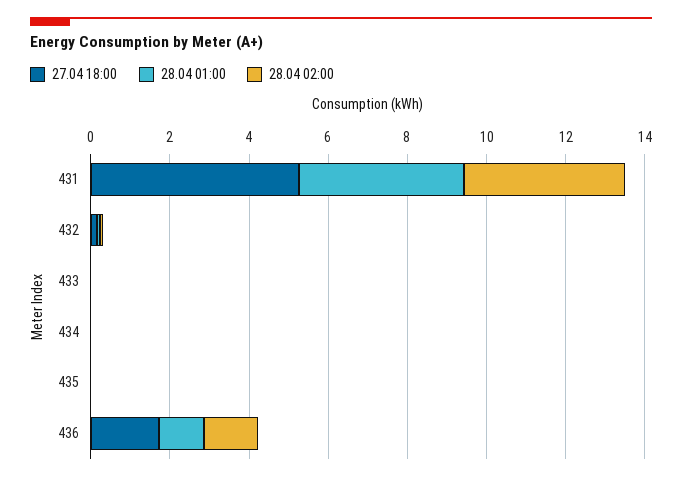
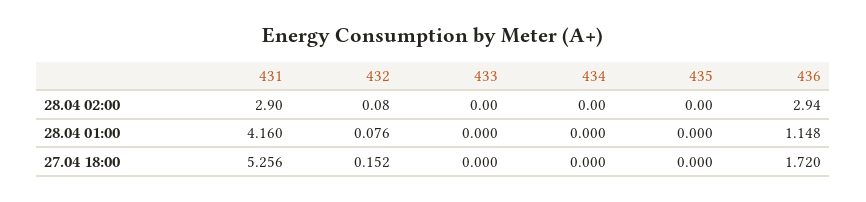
  {
    "27.04 18:00": {
      "431": 5.256,
      "432": 0.152,
      "433": 0,
      "434": 0,
      "435": 0,
      "436": 1.72
    },
    "28.04 01:00": {
      "431": 4.16,
      "432": 0.076,
      "433": 0,
      "434": 0,
      "435": 0,
      "436": 1.148
    },
    "28.04 02:00": {
-     "431": 4,
+     "431": 2.9,
      "432": 0.08,
      "433": 0,
      "434": 0,
      "435": 0,
-     "436": 1.5
+     "436": 2.94
    }
  }

